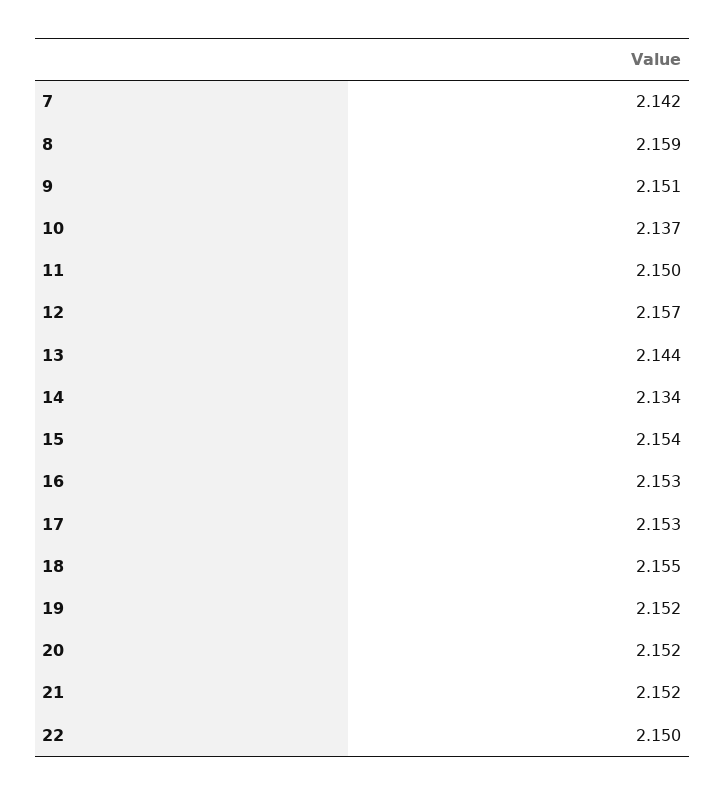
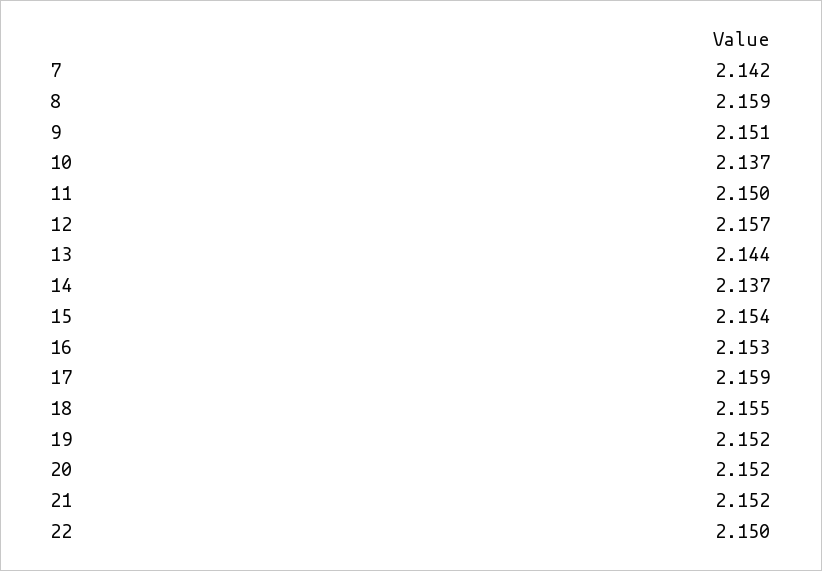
  {
    "7": 2.142,
    "8": 2.159,
    "9": 2.151,
    "10": 2.137,
    "11": 2.15,
    "12": 2.157,
    "13": 2.144,
-   "14": 2.134,
+   "14": 2.137,
    "15": 2.154,
    "16": 2.153,
-   "17": 2.153,
+   "17": 2.159,
    "18": 2.155,
    "19": 2.152,
    "20": 2.152,
    "21": 2.152,
    "22": 2.15
  }

